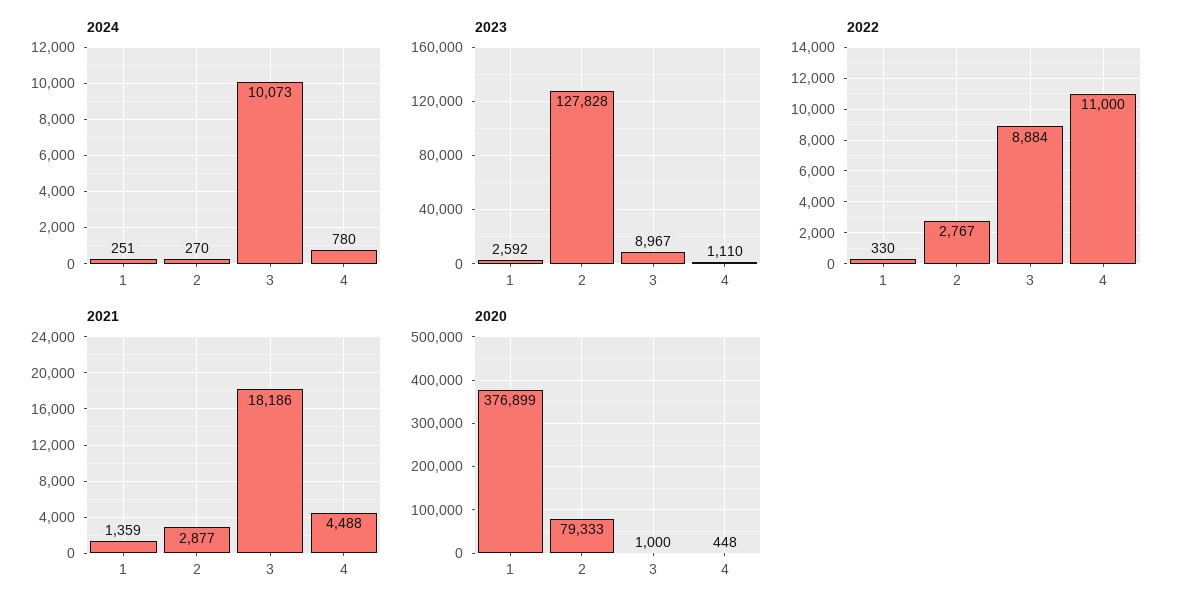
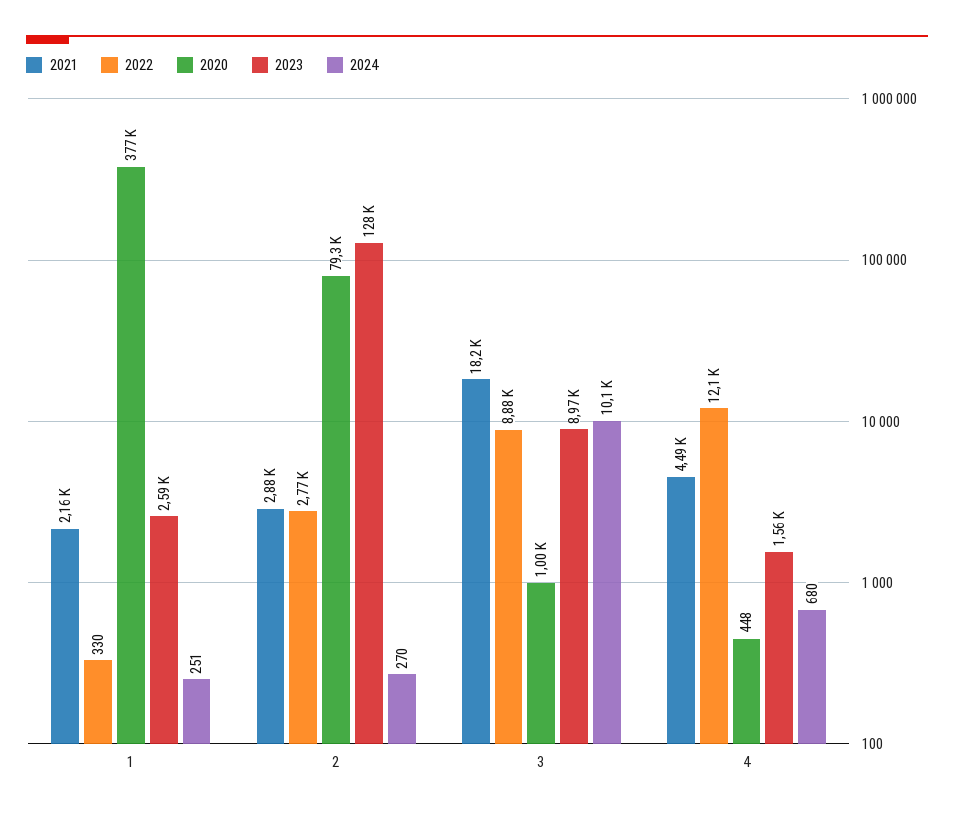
  {
    "2024": {
      "1": 251,
      "2": 270,
      "3": 10073,
-     "4": 780
+     "4": 680
    },
    "2023": {
      "1": 2592,
      "2": 127828,
      "3": 8967,
-     "4": 1110
+     "4": 1560
    },
    "2022": {
      "1": 330,
      "2": 2767,
      "3": 8884,
-     "4": 11000
+     "4": 12100
    },
    "2021": {
-     "1": 1359,
+     "1": 2160,
      "2": 2877,
      "3": 18186,
      "4": 4488
    },
    "2020": {
      "1": 376899,
      "2": 79333,
      "3": 1000,
      "4": 448
    }
  }

